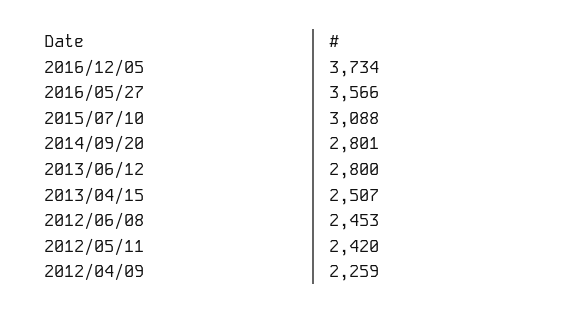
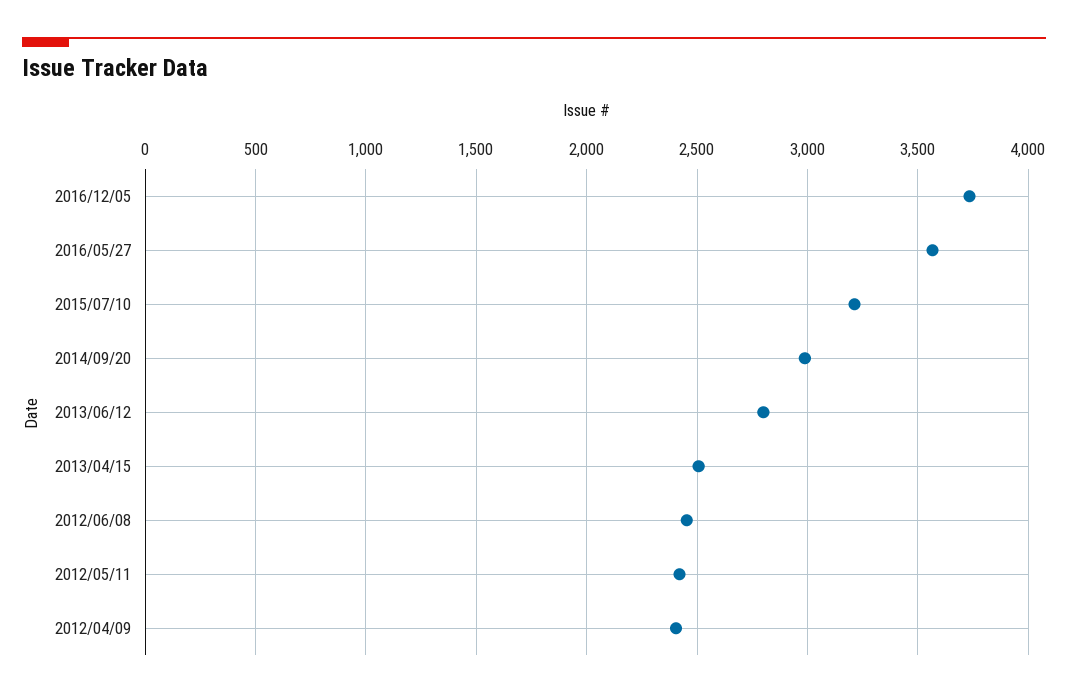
  {
    "2016/12/05": 3734,
    "2016/05/27": 3566,
-   "2015/07/10": 3088,
+   "2015/07/10": 3200,
-   "2014/09/20": 2801,
+   "2014/09/20": 3000,
    "2013/06/12": 2800,
    "2013/04/15": 2507,
    "2012/06/08": 2453,
    "2012/05/11": 2420,
-   "2012/04/09": 2259
+   "2012/04/09": 2400
  }

